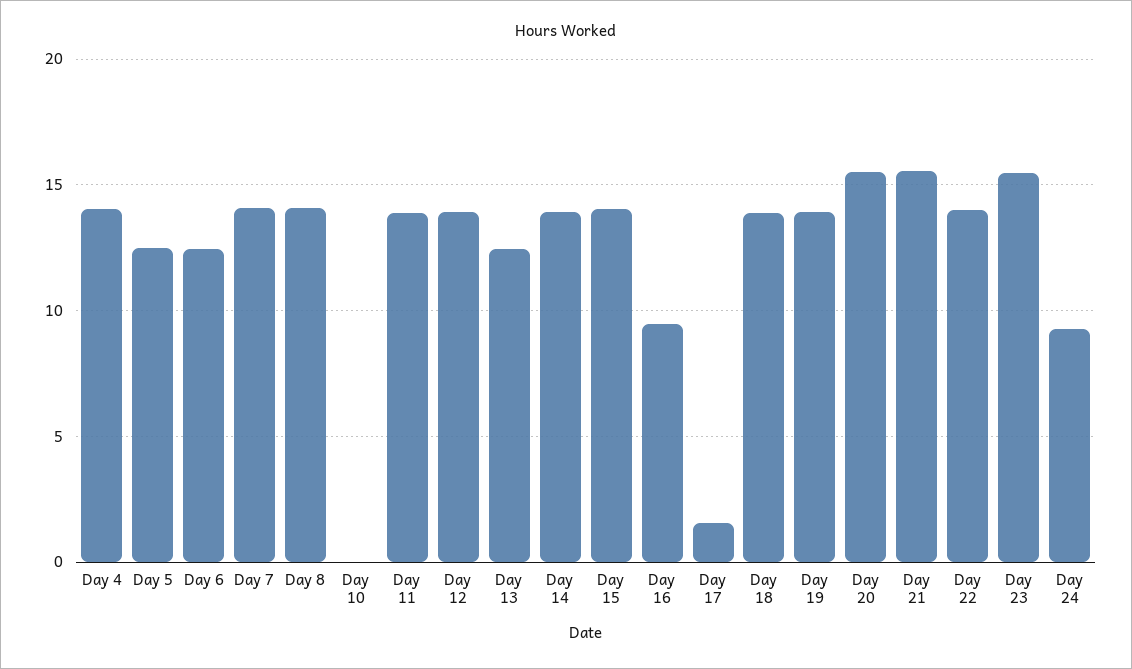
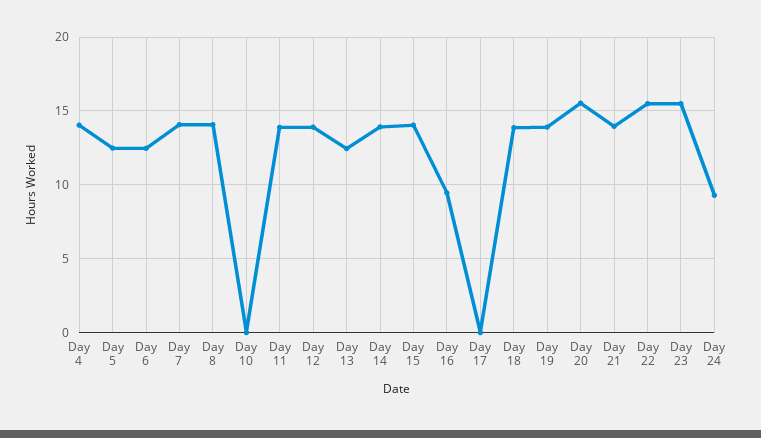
  {
    "Day 4": 14,
    "Day 5": 12.5,
    "Day 6": 12.5,
    "Day 7": 14,
    "Day 8": 14,
    "Day 10": 0,
    "Day 11": 14,
    "Day 12": 14,
    "Day 13": 12.5,
    "Day 14": 14,
    "Day 15": 14,
    "Day 16": 9.5,
-   "Day 17": 1.5,
+   "Day 17": 0,
    "Day 18": 14,
    "Day 19": 14,
    "Day 20": 15.5,
-   "Day 21": 15.5,
+   "Day 21": 14,
-   "Day 22": 14,
+   "Day 22": 15.5,
    "Day 23": 15.5,
    "Day 24": 9.5
  }

